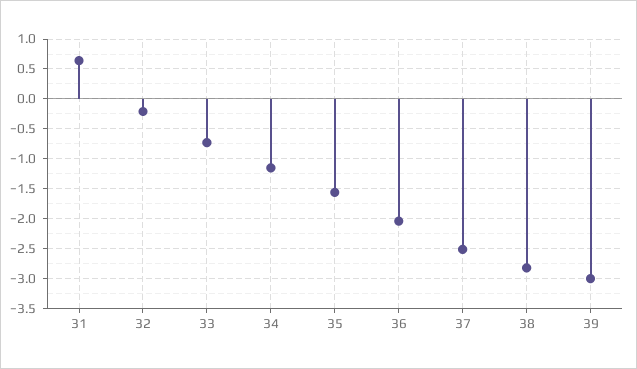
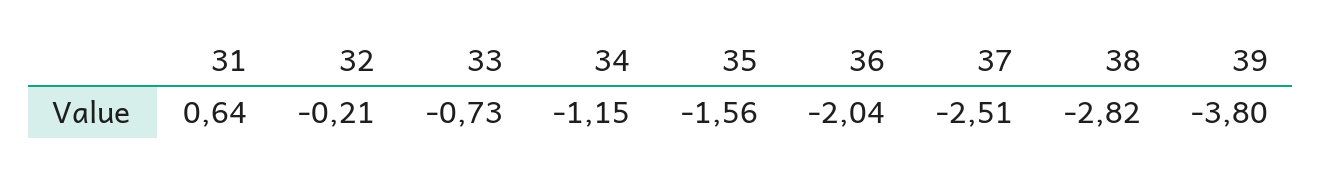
  {
    "31": 0.64,
    "32": -0.21,
    "33": -0.73,
    "34": -1.15,
    "35": -1.56,
    "36": -2.04,
    "37": -2.51,
    "38": -2.82,
-   "39": -3
+   "39": -3.8
  }

